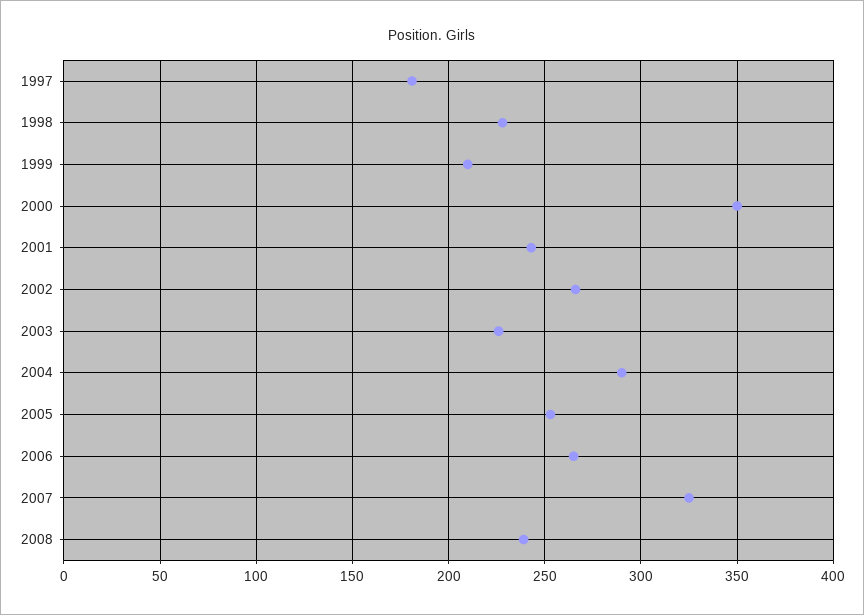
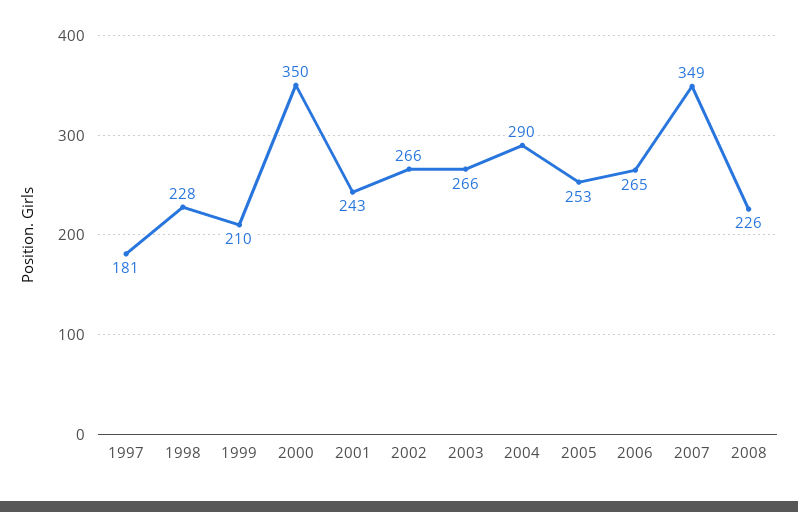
  {
    "1997": 181,
    "1998": 228,
    "1999": 210,
    "2000": 350,
    "2001": 243,
    "2002": 266,
-   "2003": 225,
+   "2003": 266,
    "2004": 290,
    "2005": 253,
    "2006": 265,
-   "2007": 325,
+   "2007": 349,
-   "2008": 240
+   "2008": 226
  }

